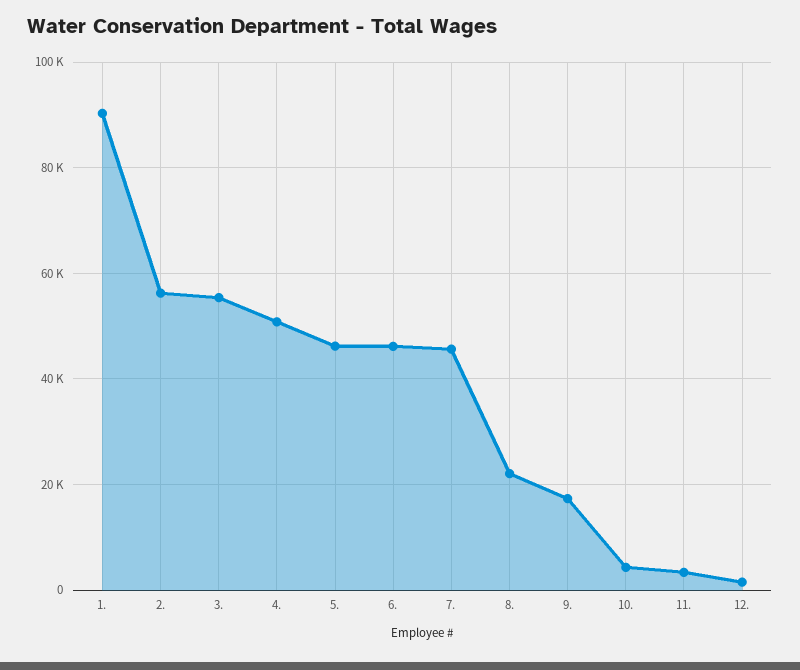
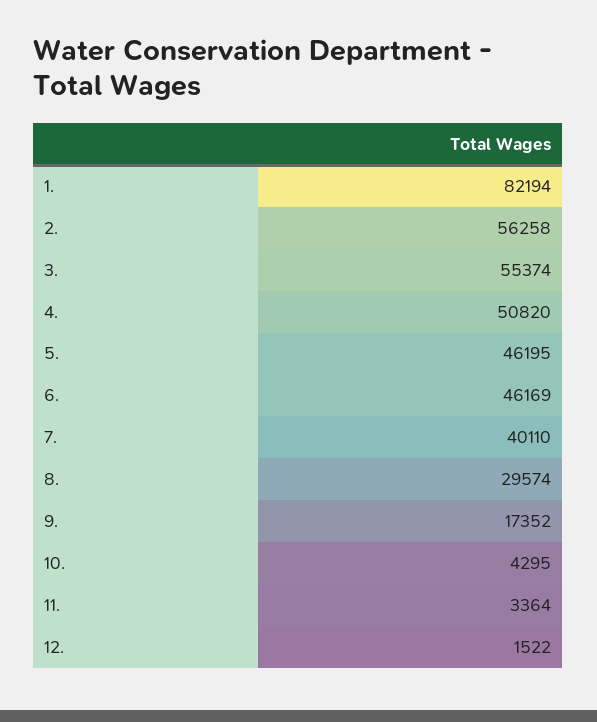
  {
-   "1.": 90000,
+   "1.": 82194,
    "2.": 56258,
    "3.": 55374,
    "4.": 50820,
    "5.": 46195,
    "6.": 46169,
-   "7.": 46000,
+   "7.": 40110,
-   "8.": 22000,
+   "8.": 29574,
    "9.": 17352,
    "10.": 4295,
    "11.": 3364,
    "12.": 1522
  }

